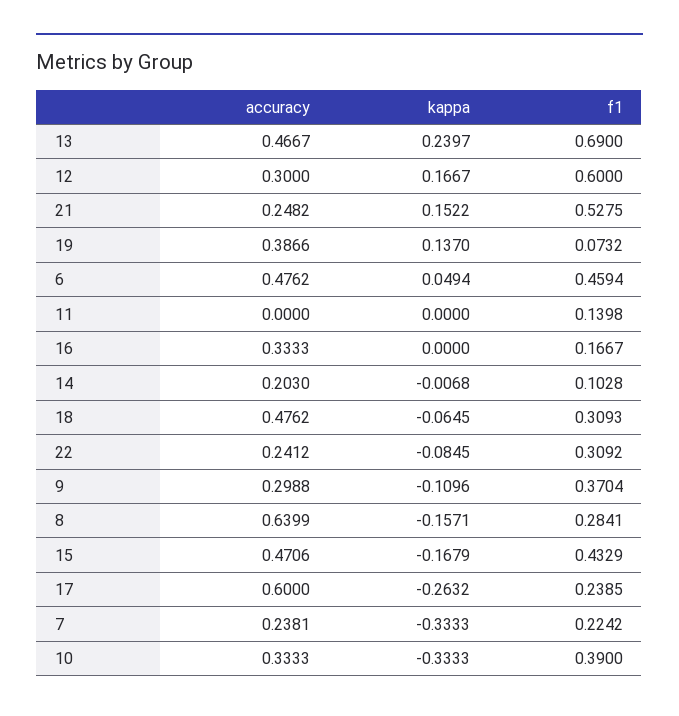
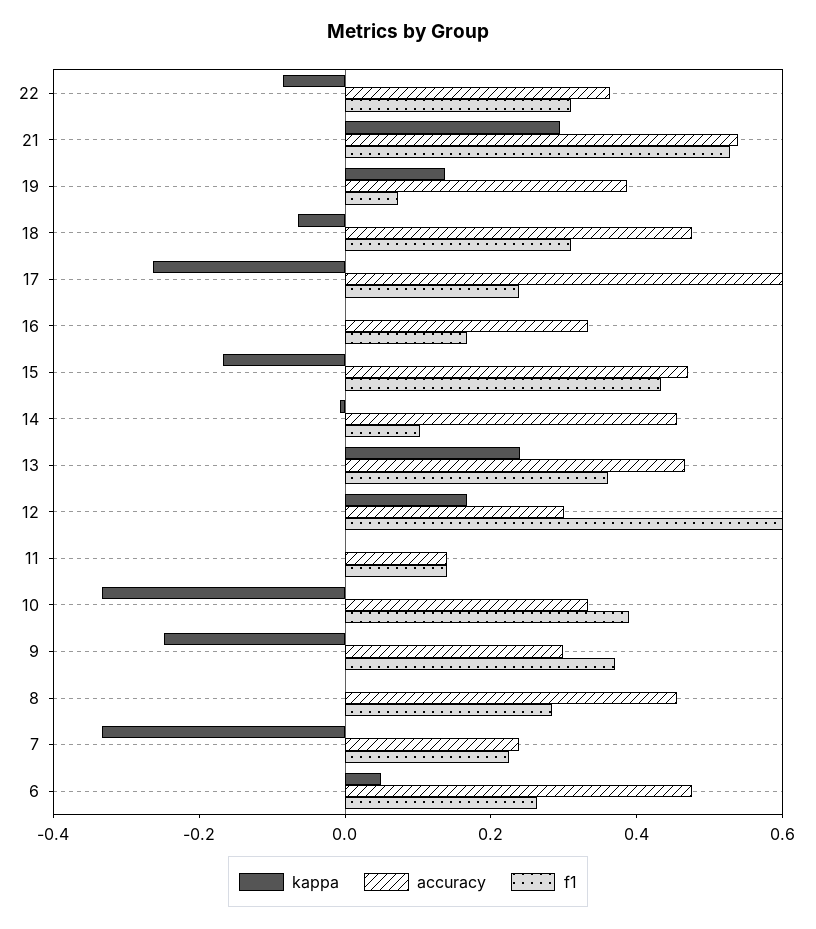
  {
    "accuracy": {
      "13": 0.4667,
      "12": 0.3,
-     "21": 0.2482,
+     "21": 0.55,
      "19": 0.3866,
      "6": 0.4762,
-     "11": 0,
+     "11": 0.15,
      "16": 0.3333,
-     "14": 0.203,
+     "14": 0.45,
      "18": 0.4762,
-     "22": 0.2412,
+     "22": 0.35,
      "9": 0.2988,
-     "8": 0.6399,
+     "8": 0.45,
      "15": 0.4706,
      "17": 0.6,
      "7": 0.2381,
      "10": 0.3333
    },
    "kappa": {
      "13": 0.2397,
      "12": 0.1667,
-     "21": 0.1522,
+     "21": 0.3,
      "19": 0.137,
      "6": 0.0494,
      "11": 0,
      "16": 0,
      "14": -0.0068,
      "18": -0.0645,
      "22": -0.0845,
-     "9": -0.1096,
+     "9": -0.25,
-     "8": -0.1571,
+     "8": 0,
      "15": -0.1679,
      "17": -0.2632,
      "7": -0.3333,
      "10": -0.3333
    },
    "f1": {
-     "13": 0.69,
+     "13": 0.35,
      "12": 0.6,
      "21": 0.5275,
      "19": 0.0732,
-     "6": 0.4594,
+     "6": 0.25,
      "11": 0.1398,
      "16": 0.1667,
      "14": 0.1028,
      "18": 0.3093,
      "22": 0.3092,
      "9": 0.3704,
      "8": 0.2841,
      "15": 0.4329,
      "17": 0.2385,
      "7": 0.2242,
      "10": 0.39
    }
  }

